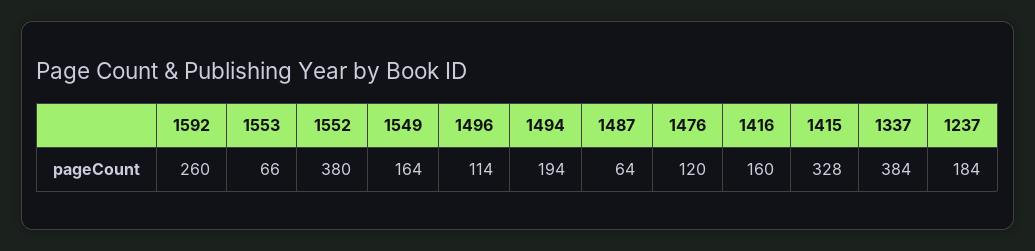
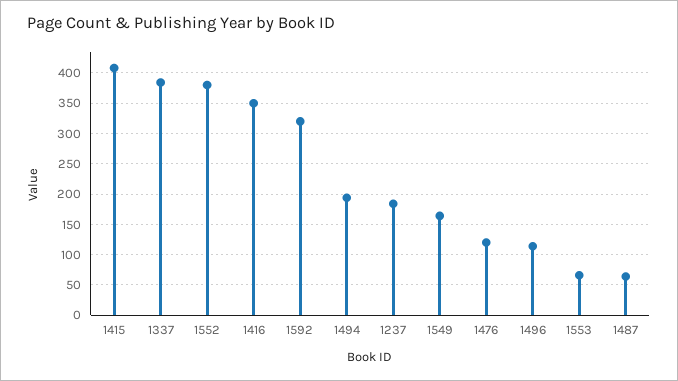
  {
-   "1592": 260,
+   "1592": 320,
    "1553": 66,
    "1552": 380,
    "1549": 164,
    "1496": 114,
    "1494": 194,
    "1487": 64,
    "1476": 120,
-   "1416": 160,
+   "1416": 350,
-   "1415": 328,
+   "1415": 410,
    "1337": 384,
    "1237": 184
  }

